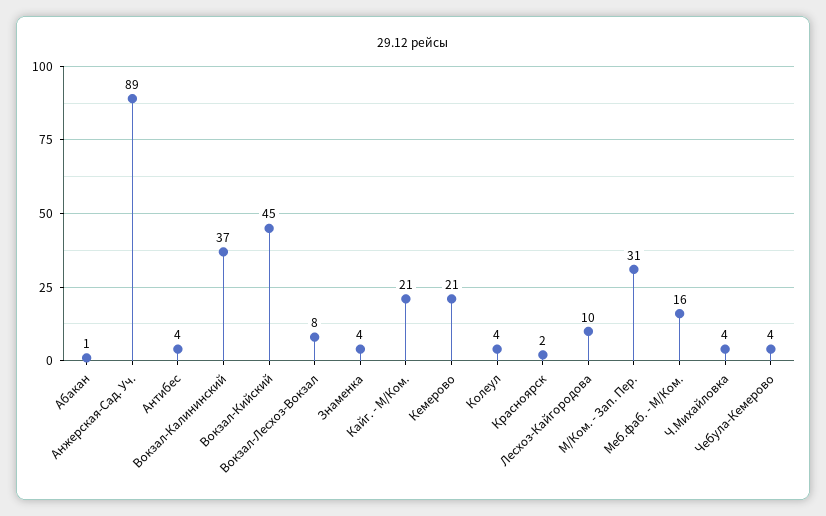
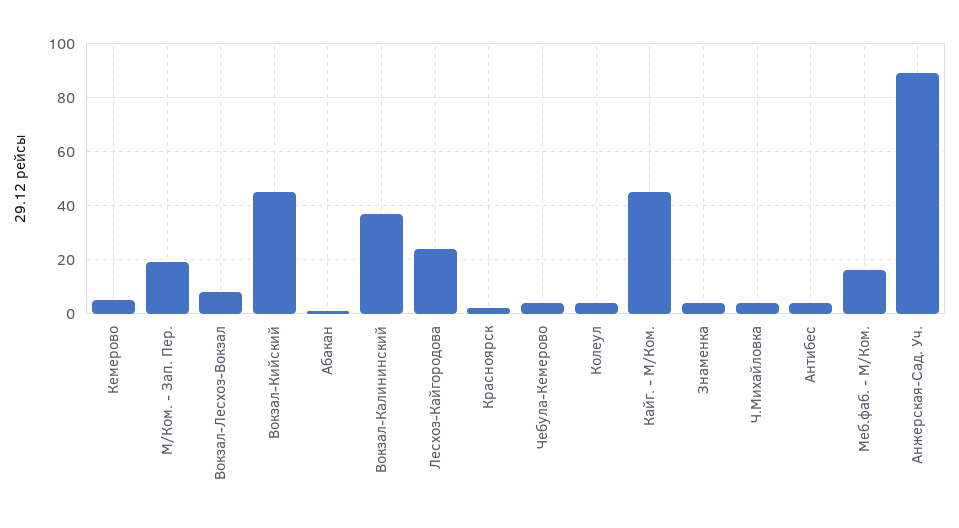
  {
    "Абакан": 1,
    "Анжерская-Сад. Уч.": 89,
    "Антибес": 4,
    "Вокзал-Калининский": 37,
    "Вокзал-Кийский": 45,
    "Вокзал-Лесхоз-Вокзал": 8,
    "Знаменка": 4,
-   "Кайг. - М/Ком.": 21,
+   "Кайг. - М/Ком.": 45,
-   "Кемерово": 21,
+   "Кемерово": 5,
    "Колеул": 4,
    "Красноярск": 2,
-   "Лесхоз-Кайгородова": 10,
+   "Лесхоз-Кайгородова": 25,
-   "М/Ком. - Зап. Пер.": 31,
+   "М/Ком. - Зап. Пер.": 20,
    "Меб.фаб. - М/Ком.": 16,
    "Ч.Михайловка": 4,
    "Чебула-Кемерово": 4
  }

